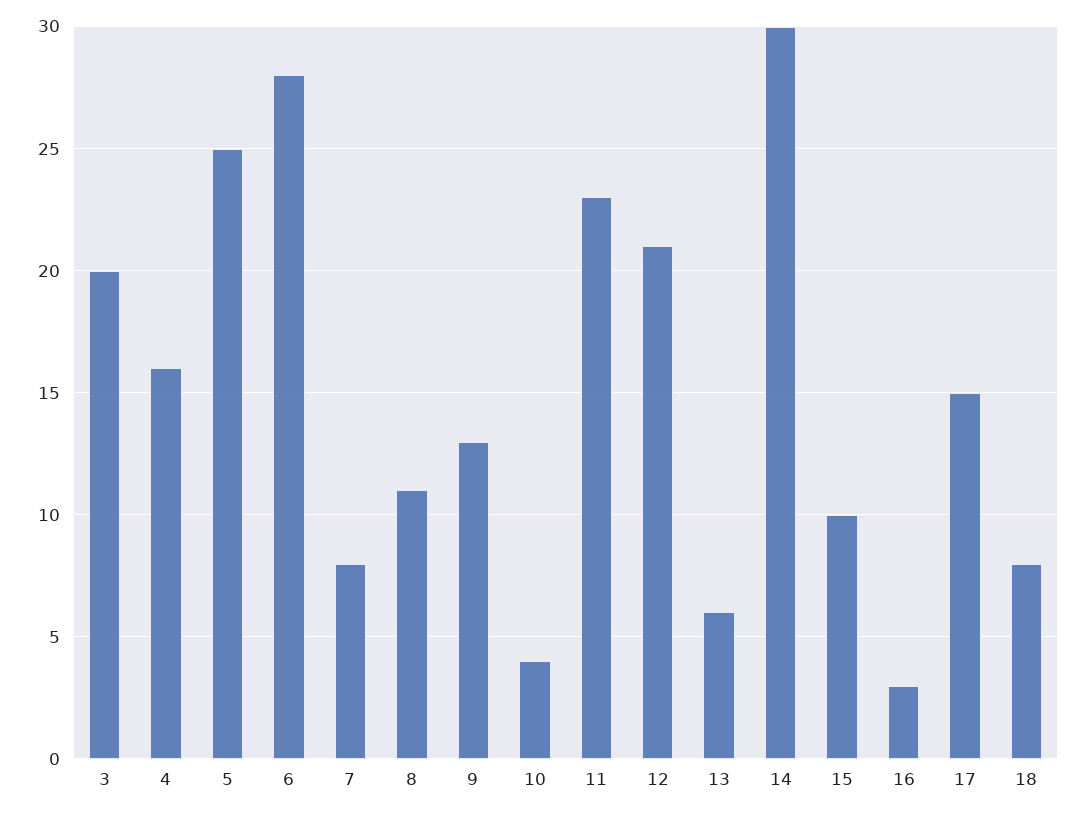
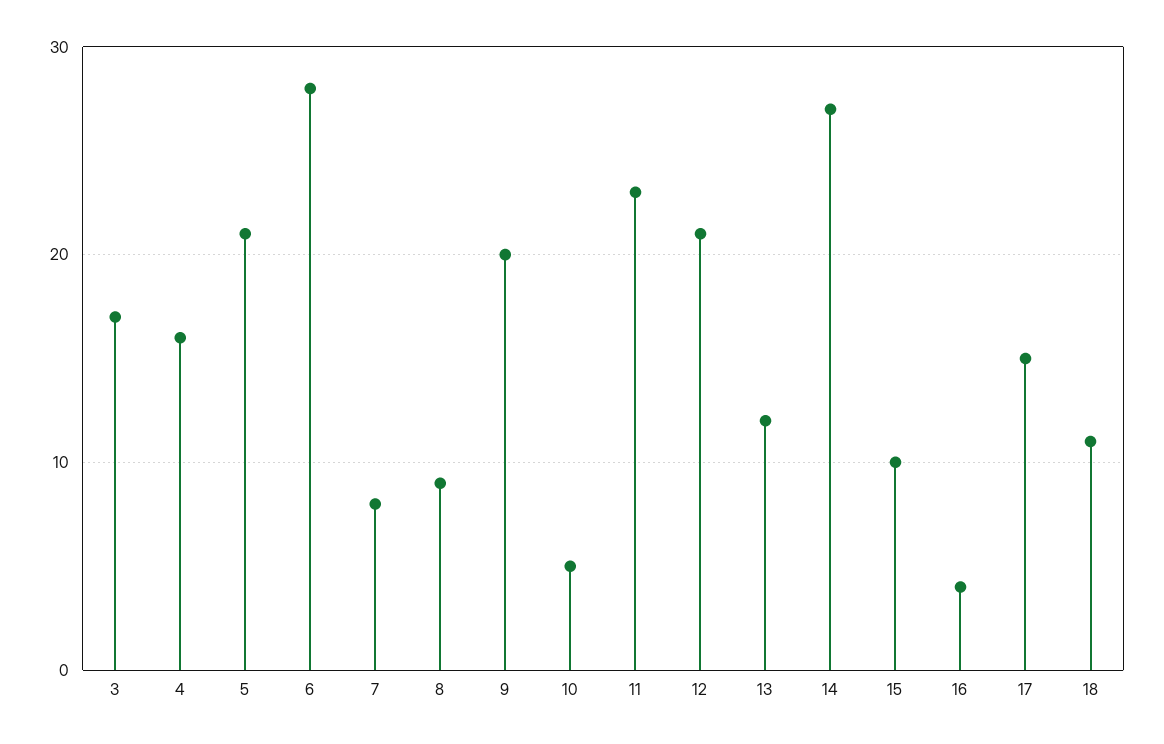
  {
-   "3": 20,
+   "3": 17,
    "4": 16,
-   "5": 25,
+   "5": 21,
    "6": 28,
    "7": 8,
-   "8": 11,
+   "8": 9,
-   "9": 13,
+   "9": 20,
-   "10": 4,
+   "10": 5,
    "11": 23,
    "12": 21,
-   "13": 6,
+   "13": 12,
-   "14": 30,
+   "14": 27,
    "15": 10,
-   "16": 3,
+   "16": 4,
    "17": 15,
-   "18": 8
+   "18": 11
  }

